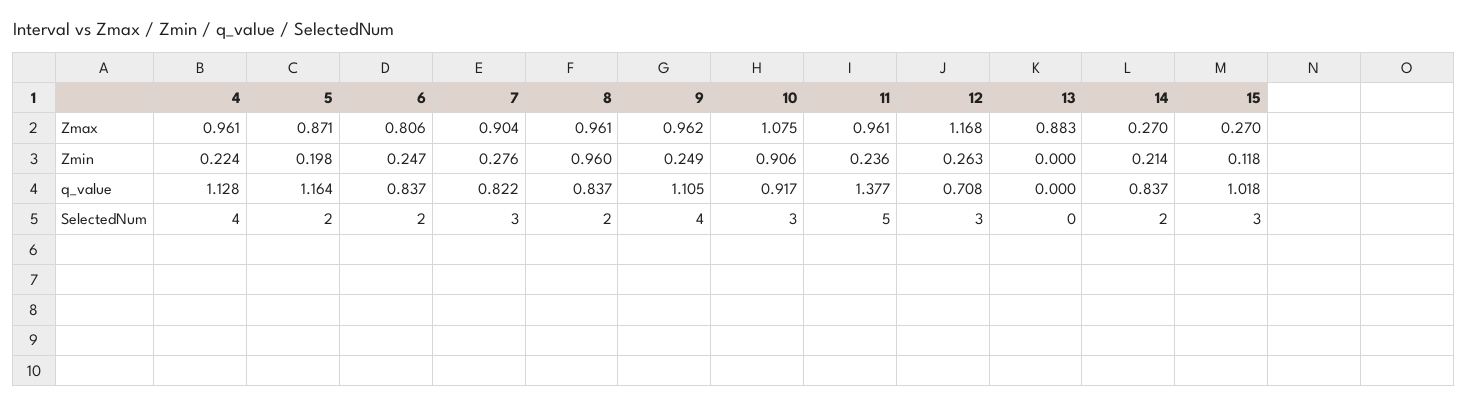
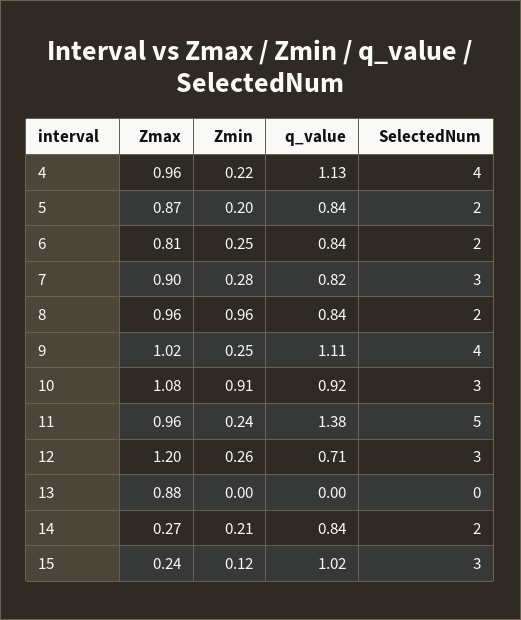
  {
    "4": {
      "Zmax": 0.961,
      "Zmin": 0.224,
      "q_value": 1.128,
      "SelectedNum": 4
    },
    "5": {
      "Zmax": 0.871,
      "Zmin": 0.198,
-     "q_value": 1.164,
+     "q_value": 0.84,
      "SelectedNum": 2
    },
    "6": {
      "Zmax": 0.806,
      "Zmin": 0.247,
      "q_value": 0.837,
      "SelectedNum": 2
    },
    "7": {
      "Zmax": 0.904,
      "Zmin": 0.276,
      "q_value": 0.822,
      "SelectedNum": 3
    },
    "8": {
      "Zmax": 0.961,
      "Zmin": 0.96,
      "q_value": 0.837,
      "SelectedNum": 2
    },
    "9": {
-     "Zmax": 0.962,
+     "Zmax": 1.02,
      "Zmin": 0.249,
      "q_value": 1.105,
      "SelectedNum": 4
    },
    "10": {
      "Zmax": 1.075,
      "Zmin": 0.906,
      "q_value": 0.917,
      "SelectedNum": 3
    },
    "11": {
      "Zmax": 0.961,
      "Zmin": 0.236,
      "q_value": 1.377,
      "SelectedNum": 5
    },
    "12": {
-     "Zmax": 1.168,
+     "Zmax": 1.2,
      "Zmin": 0.263,
      "q_value": 0.708,
      "SelectedNum": 3
    },
    "13": {
      "Zmax": 0.883,
      "Zmin": 0,
      "q_value": 0,
      "SelectedNum": 0
    },
    "14": {
      "Zmax": 0.27,
      "Zmin": 0.214,
      "q_value": 0.837,
      "SelectedNum": 2
    },
    "15": {
-     "Zmax": 0.27,
+     "Zmax": 0.24,
      "Zmin": 0.118,
      "q_value": 1.018,
      "SelectedNum": 3
    }
  }

